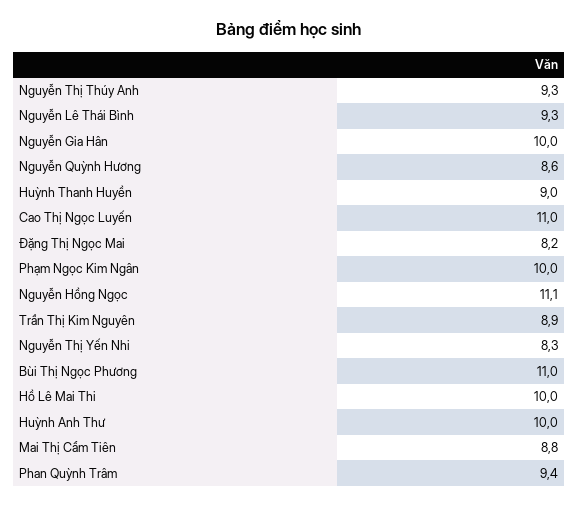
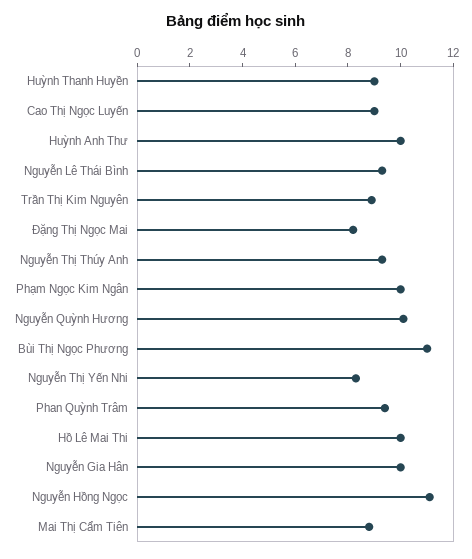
  {
    "Nguyễn Thị Thúy Anh": 9.3,
    "Nguyễn Lê Thái Bình": 9.3,
    "Nguyễn Gia Hân": 10,
-   "Nguyễn Quỳnh Hương": 8.6,
+   "Nguyễn Quỳnh Hương": 10,
    "Huỳnh Thanh Huyền": 9,
-   "Cao Thị Ngọc Luyến": 11,
+   "Cao Thị Ngọc Luyến": 9,
    "Đặng Thị Ngọc Mai": 8.2,
    "Phạm Ngọc Kim Ngân": 10,
    "Nguyễn Hồng Ngọc": 11.1,
    "Trần Thị Kim Nguyên": 8.9,
    "Nguyễn Thị Yến Nhi": 8.3,
    "Bùi Thị Ngọc Phương": 11,
    "Hồ Lê Mai Thi": 10,
    "Huỳnh Anh Thư": 10,
    "Mai Thị Cẩm Tiên": 8.8,
    "Phan Quỳnh Trâm": 9.4
  }

